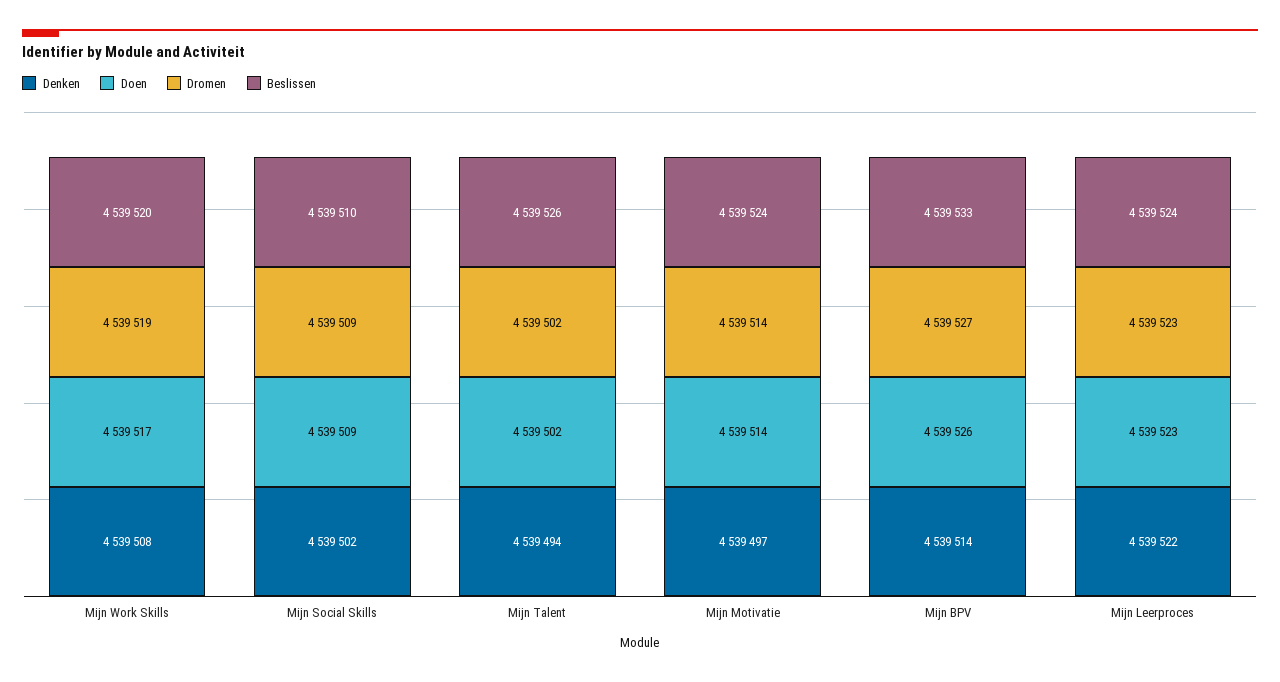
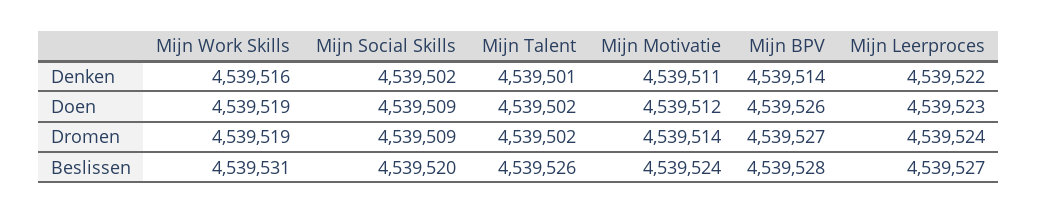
  {
    "Denken": {
-     "Mijn Work Skills": 4539508,
+     "Mijn Work Skills": 4539516,
      "Mijn Social Skills": 4539502,
-     "Mijn Talent": 4539494,
+     "Mijn Talent": 4539501,
-     "Mijn Motivatie": 4539497,
+     "Mijn Motivatie": 4539511,
      "Mijn BPV": 4539514,
      "Mijn Leerproces": 4539522
    },
    "Doen": {
-     "Mijn Work Skills": 4539517,
+     "Mijn Work Skills": 4539519,
      "Mijn Social Skills": 4539509,
      "Mijn Talent": 4539502,
-     "Mijn Motivatie": 4539514,
+     "Mijn Motivatie": 4539512,
      "Mijn BPV": 4539526,
      "Mijn Leerproces": 4539523
    },
    "Dromen": {
      "Mijn Work Skills": 4539519,
      "Mijn Social Skills": 4539509,
      "Mijn Talent": 4539502,
      "Mijn Motivatie": 4539514,
      "Mijn BPV": 4539527,
-     "Mijn Leerproces": 4539523
+     "Mijn Leerproces": 4539524
    },
    "Beslissen": {
-     "Mijn Work Skills": 4539520,
+     "Mijn Work Skills": 4539531,
-     "Mijn Social Skills": 4539510,
+     "Mijn Social Skills": 4539520,
      "Mijn Talent": 4539526,
      "Mijn Motivatie": 4539524,
-     "Mijn BPV": 4539533,
+     "Mijn BPV": 4539528,
-     "Mijn Leerproces": 4539524
+     "Mijn Leerproces": 4539527
    }
  }

